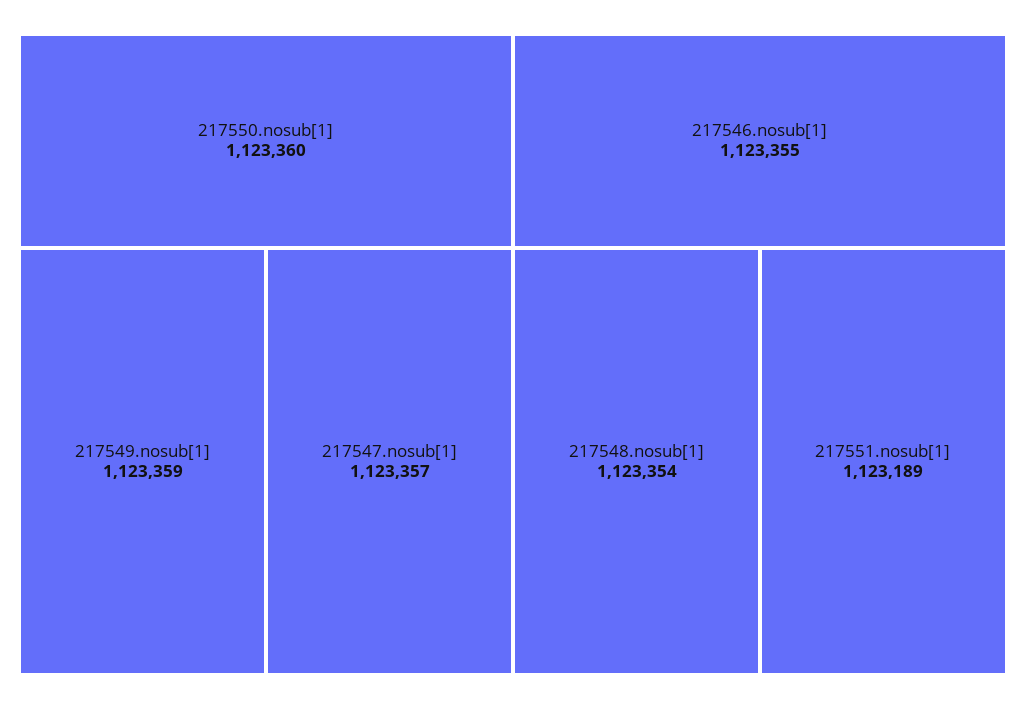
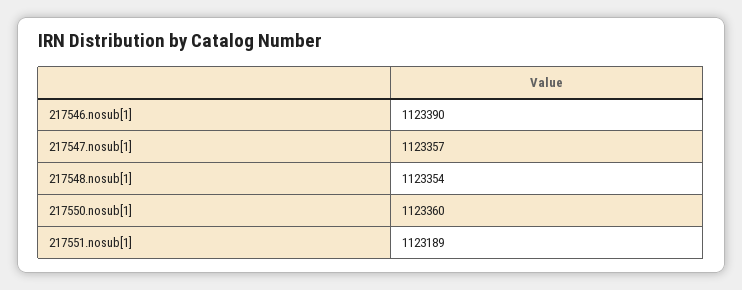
  {
    "217550.nosub[1]": 1123360,
-   "217549.nosub[1]": 1123359,
    "217547.nosub[1]": 1123357,
-   "217546.nosub[1]": 1123355,
+   "217546.nosub[1]": 1123390,
    "217548.nosub[1]": 1123354,
    "217551.nosub[1]": 1123189
  }

